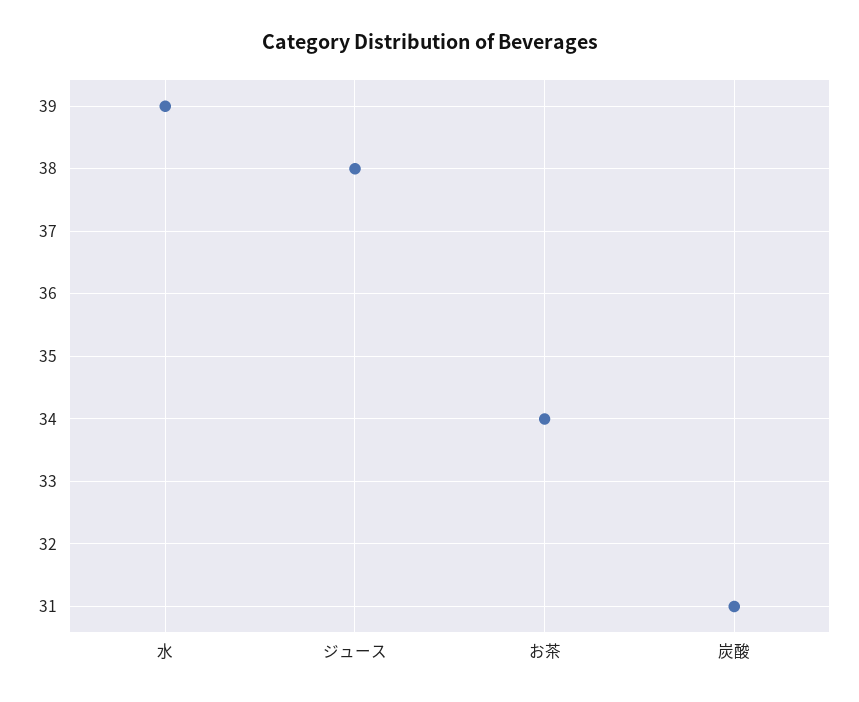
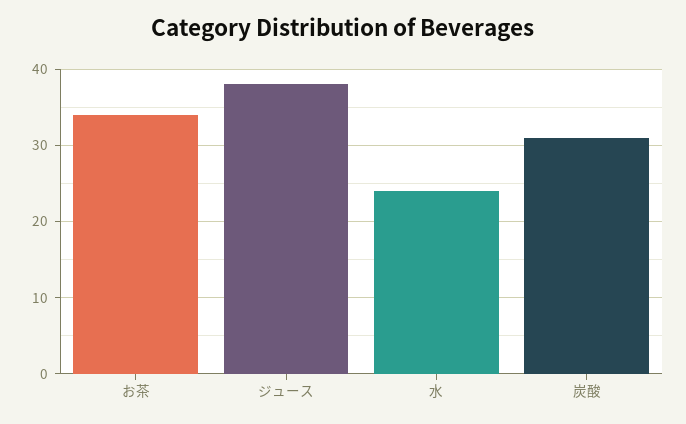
  {
-   "水": 39,
+   "水": 24,
    "ジュース": 38,
    "お茶": 34,
    "炭酸": 31
  }

